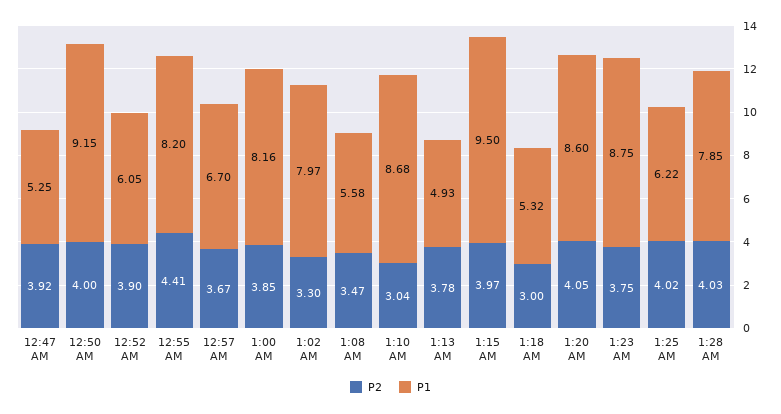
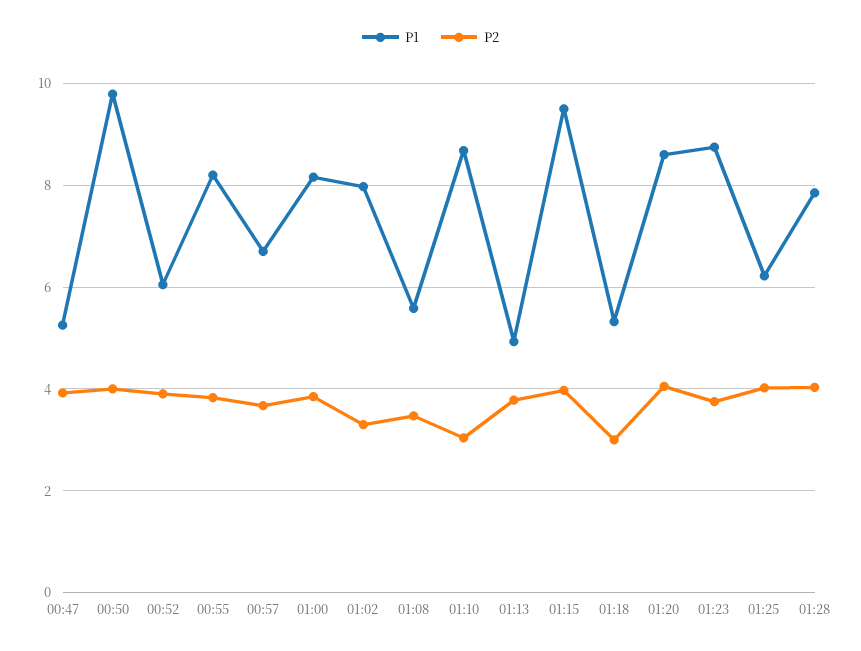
  {
    "P2": {
      "12:47 AM": 3.92,
      "12:50 AM": 4,
      "12:52 AM": 3.9,
-     "12:55 AM": 4.41,
+     "12:55 AM": 3.8,
      "12:57 AM": 3.67,
      "1:00 AM": 3.85,
      "1:02 AM": 3.3,
      "1:08 AM": 3.47,
      "1:10 AM": 3.04,
      "1:13 AM": 3.78,
      "1:15 AM": 3.97,
      "1:18 AM": 3,
      "1:20 AM": 4.05,
      "1:23 AM": 3.75,
      "1:25 AM": 4.02,
      "1:28 AM": 4.03
    },
    "P1": {
      "12:47 AM": 5.25,
-     "12:50 AM": 9.15,
+     "12:50 AM": 9.8,
      "12:52 AM": 6.05,
      "12:55 AM": 8.2,
      "12:57 AM": 6.7,
      "1:00 AM": 8.16,
      "1:02 AM": 7.97,
      "1:08 AM": 5.58,
      "1:10 AM": 8.68,
      "1:13 AM": 4.93,
      "1:15 AM": 9.5,
      "1:18 AM": 5.32,
      "1:20 AM": 8.6,
      "1:23 AM": 8.75,
      "1:25 AM": 6.22,
      "1:28 AM": 7.85
    }
  }

